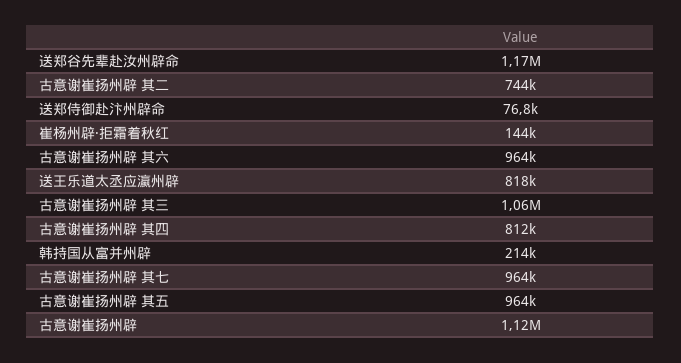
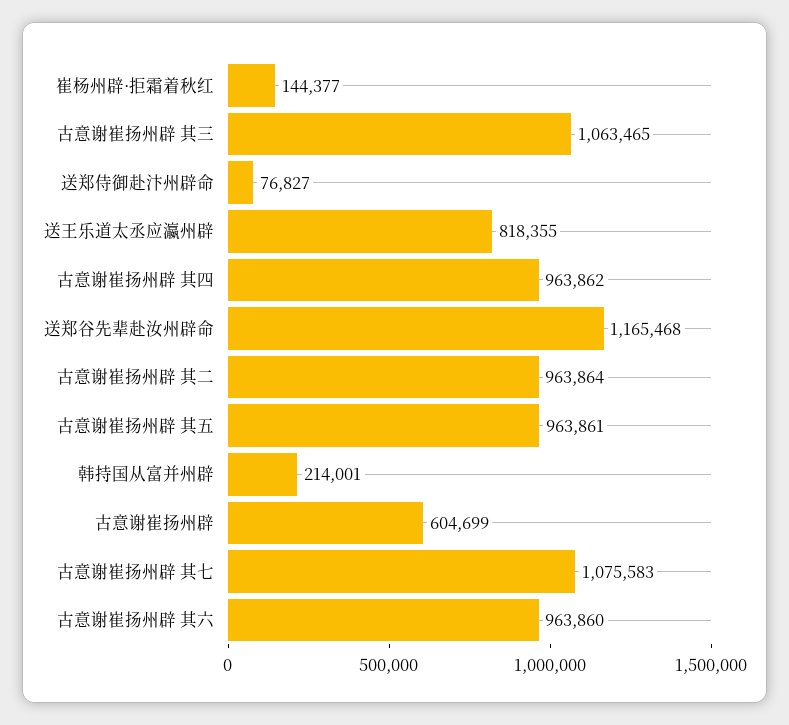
  {
    "送郑谷先辈赴汝州辟命": 1165468,
-   "古意谢崔扬州辟 其二": 744000,
+   "古意谢崔扬州辟 其二": 963864,
    "送郑侍御赴汴州辟命": 76827,
    "崔杨州辟·拒霜着秋红": 144377,
    "古意谢崔扬州辟 其六": 963860,
    "送王乐道太丞应瀛州辟": 818355,
    "古意谢崔扬州辟 其三": 1063465,
-   "古意谢崔扬州辟 其四": 812000,
+   "古意谢崔扬州辟 其四": 963862,
    "韩持国从富并州辟": 214001,
-   "古意谢崔扬州辟 其七": 964000,
+   "古意谢崔扬州辟 其七": 1075583,
    "古意谢崔扬州辟 其五": 963861,
-   "古意谢崔扬州辟": 1120000
+   "古意谢崔扬州辟": 604699
  }

